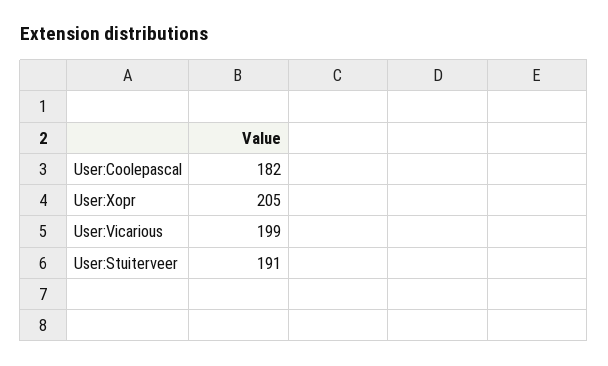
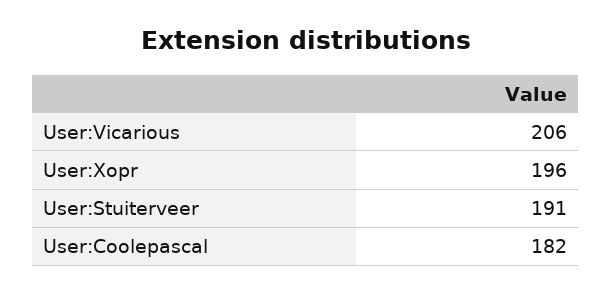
  {
    "User:Coolepascal": 182,
-   "User:Xopr": 205,
+   "User:Xopr": 196,
-   "User:Vicarious": 199,
+   "User:Vicarious": 206,
    "User:Stuiterveer": 191
  }

